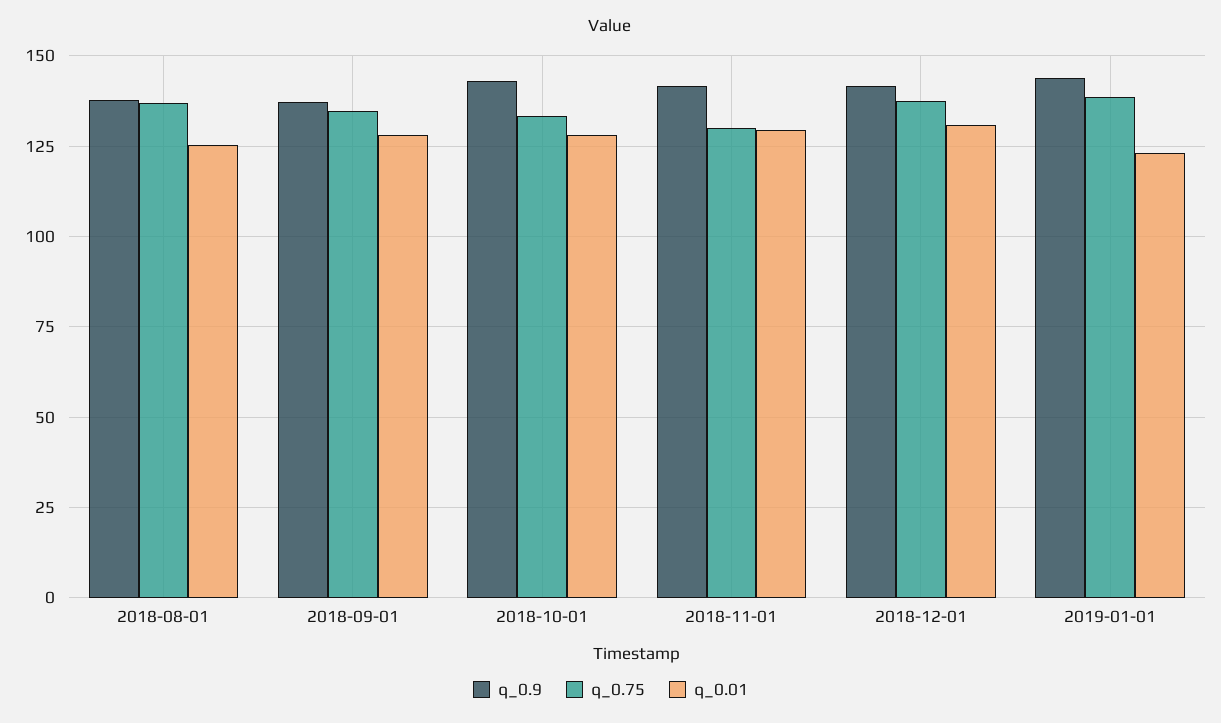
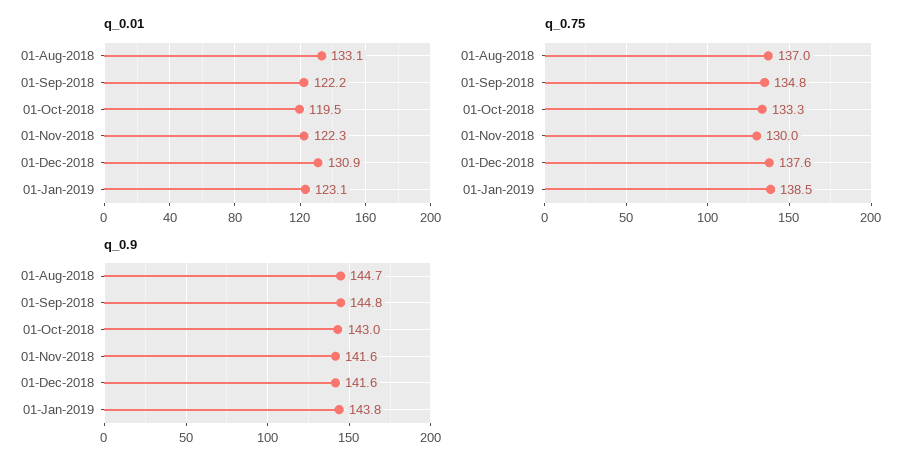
  {
    "q_0.9": {
-     "2018-08-01": 137.5,
+     "2018-08-01": 144.7,
-     "2018-09-01": 137.5,
+     "2018-09-01": 144.8,
      "2018-10-01": 143,
      "2018-11-01": 141.6,
      "2018-12-01": 141.6,
      "2019-01-01": 143.8
    },
    "q_0.75": {
      "2018-08-01": 137,
      "2018-09-01": 134.8,
      "2018-10-01": 133.3,
      "2018-11-01": 130,
      "2018-12-01": 137.6,
      "2019-01-01": 138.5
    },
    "q_0.01": {
-     "2018-08-01": 125,
+     "2018-08-01": 133.1,
-     "2018-09-01": 127.5,
+     "2018-09-01": 122.2,
-     "2018-10-01": 127.5,
+     "2018-10-01": 119.5,
-     "2018-11-01": 130,
+     "2018-11-01": 122.3,
      "2018-12-01": 130.9,
      "2019-01-01": 123.1
    }
  }

